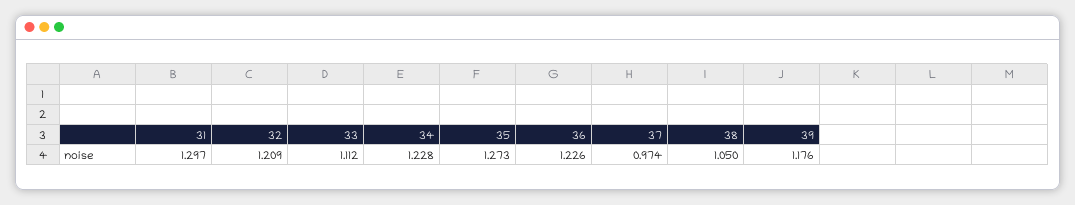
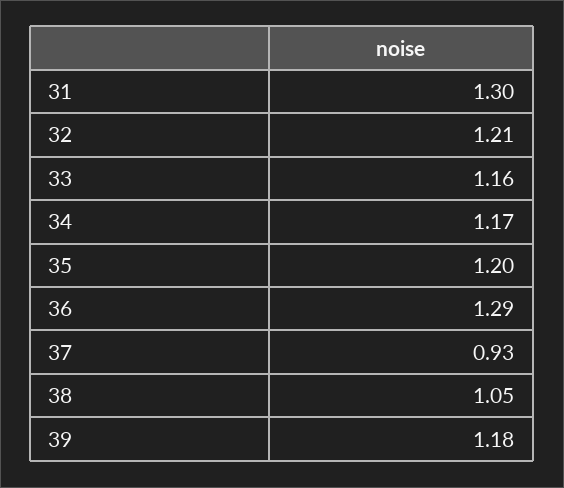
  {
    "31": 1.297,
    "32": 1.209,
-   "33": 1.112,
+   "33": 1.16,
-   "34": 1.228,
+   "34": 1.17,
-   "35": 1.273,
+   "35": 1.2,
-   "36": 1.226,
+   "36": 1.29,
-   "37": 0.974,
+   "37": 0.93,
    "38": 1.05,
    "39": 1.176
  }

